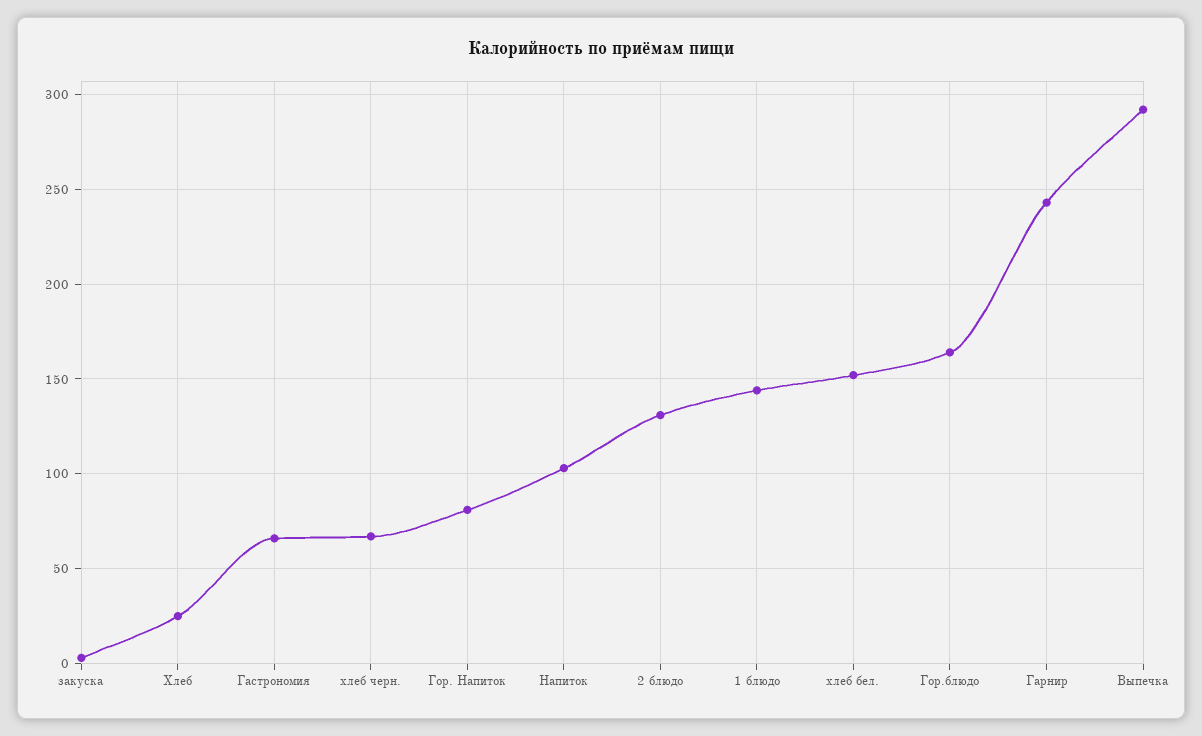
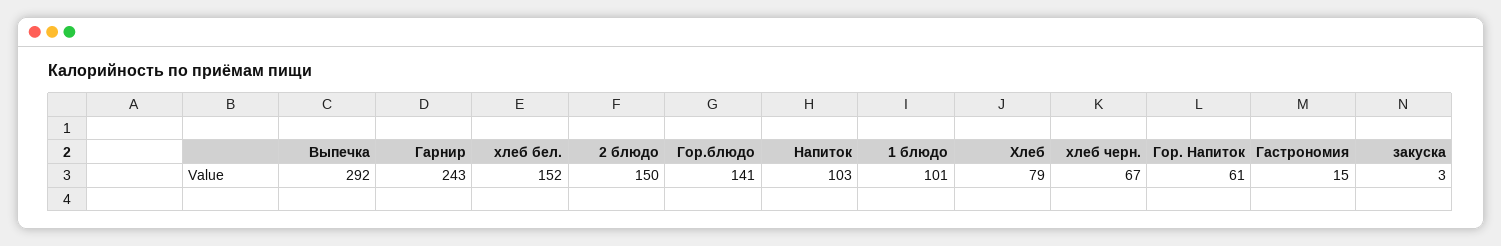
  {
    "закуска": 3,
-   "Хлеб": 25,
+   "Хлеб": 79,
-   "Гастрономия": 65,
+   "Гастрономия": 15,
    "хлеб черн.": 67,
-   "Гор. Напиток": 80,
+   "Гор. Напиток": 61,
    "Напиток": 103,
-   "2 блюдо": 130,
+   "2 блюдо": 150,
-   "1 блюдо": 145,
+   "1 блюдо": 101,
    "хлеб бел.": 152,
-   "Гор.блюдо": 165,
+   "Гор.блюдо": 141,
    "Гарнир": 243,
    "Выпечка": 292
  }

